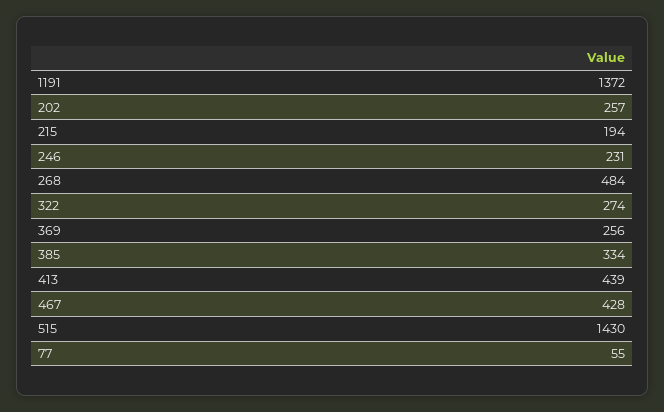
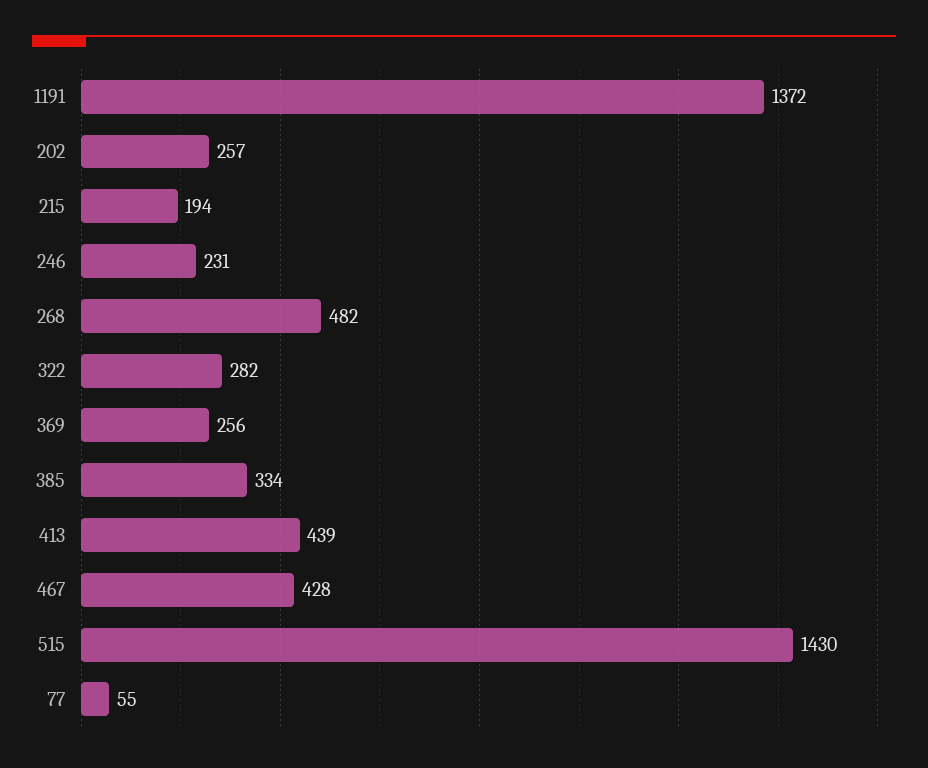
  {
    "1191": 1372,
    "202": 257,
    "215": 194,
    "246": 231,
-   "268": 484,
+   "268": 482,
-   "322": 274,
+   "322": 282,
    "369": 256,
    "385": 334,
    "413": 439,
    "467": 428,
    "515": 1430,
    "77": 55
  }

